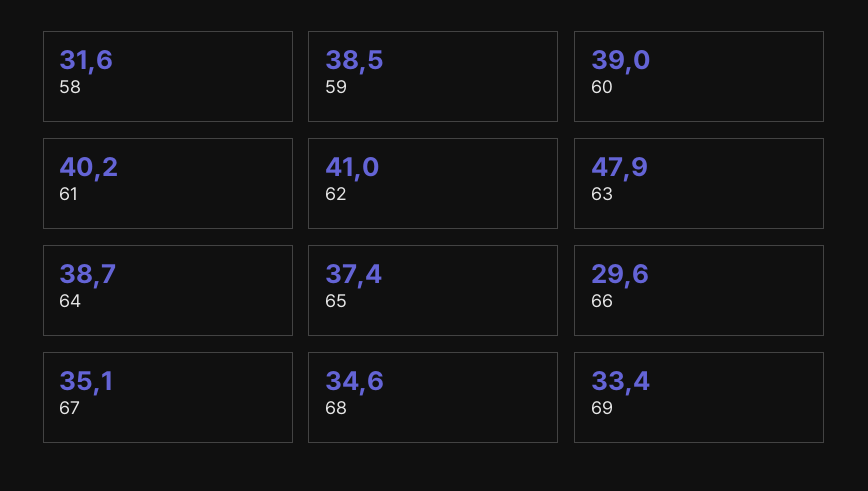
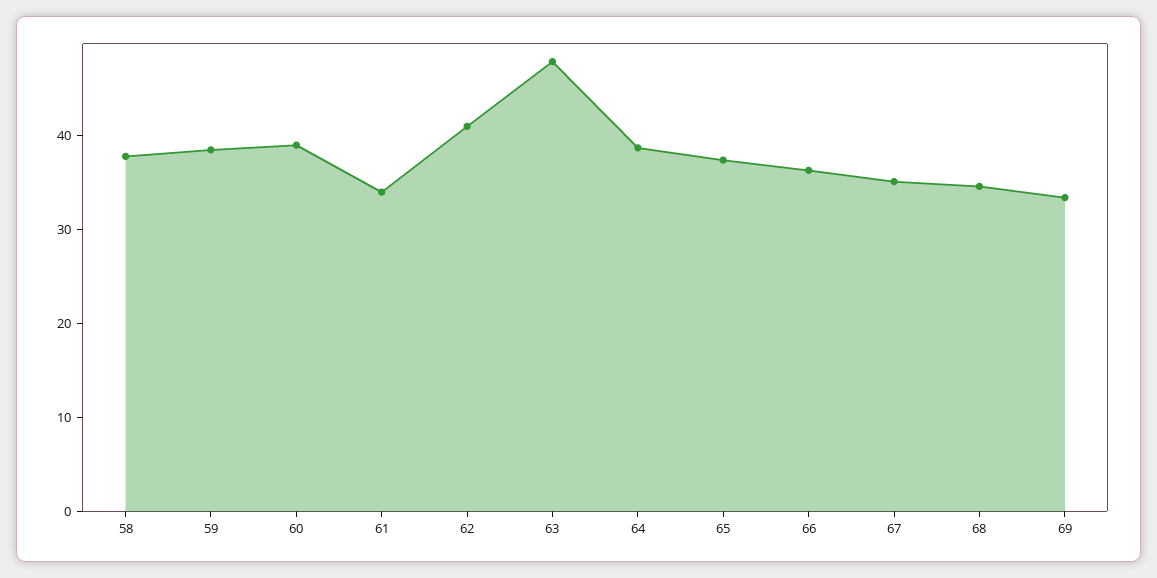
  {
-   "58": 31.6,
+   "58": 38,
    "59": 38.5,
    "60": 39,
-   "61": 40.2,
+   "61": 34,
    "62": 41,
    "63": 47.9,
    "64": 38.7,
    "65": 37.4,
-   "66": 29.6,
+   "66": 36,
    "67": 35.1,
    "68": 34.6,
    "69": 33.4
  }

